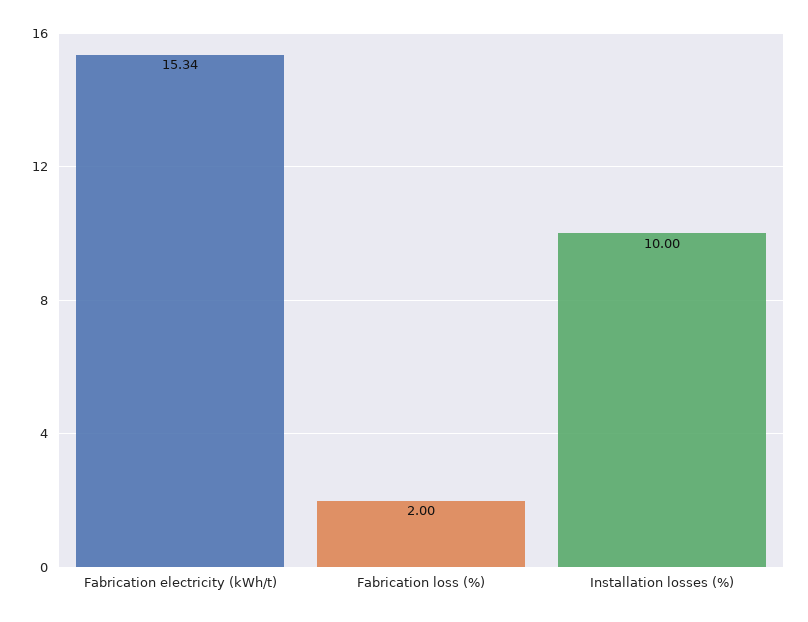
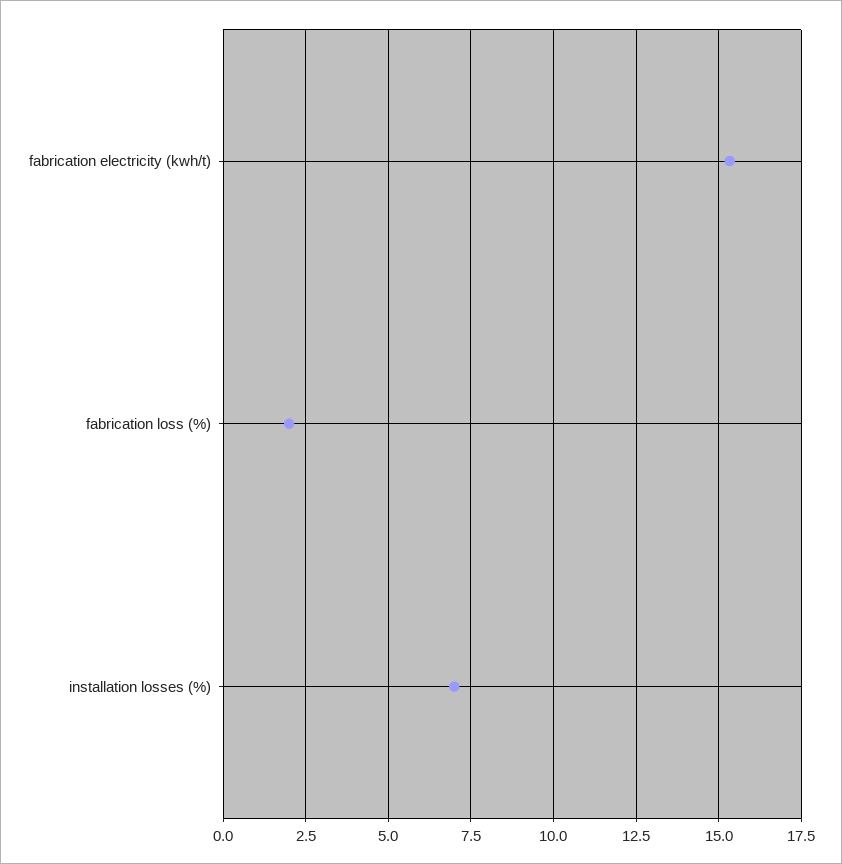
  {
    "Fabrication electricity (kWh/t)": 15.34,
    "Fabrication loss (%)": 2,
-   "Installation losses (%)": 10
+   "Installation losses (%)": 7
  }

